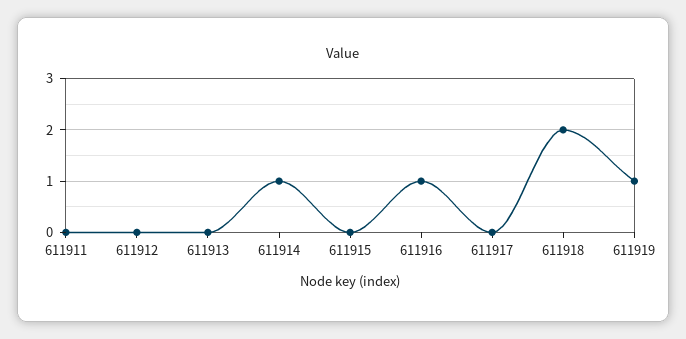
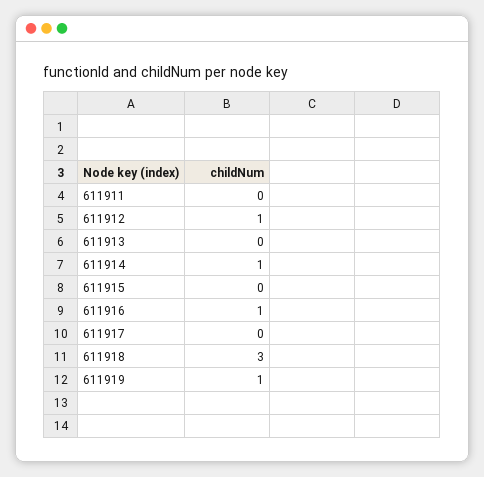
  {
    "611911": 0,
-   "611912": 0,
+   "611912": 1,
    "611913": 0,
    "611914": 1,
    "611915": 0,
    "611916": 1,
    "611917": 0,
-   "611918": 2,
+   "611918": 3,
    "611919": 1
  }

